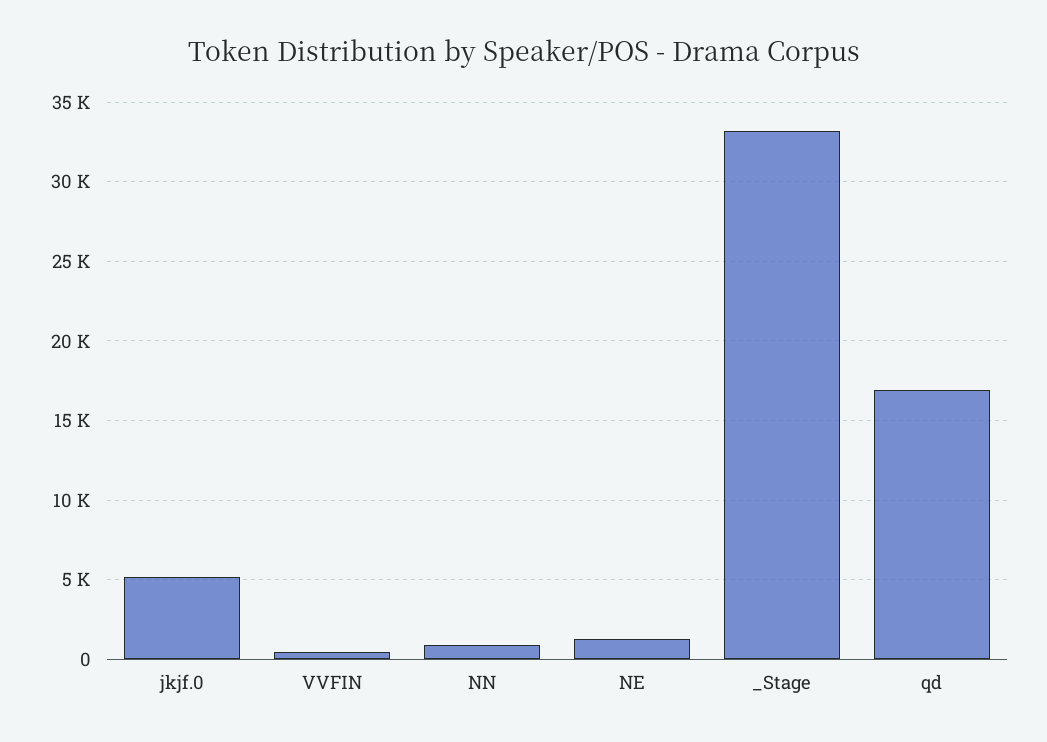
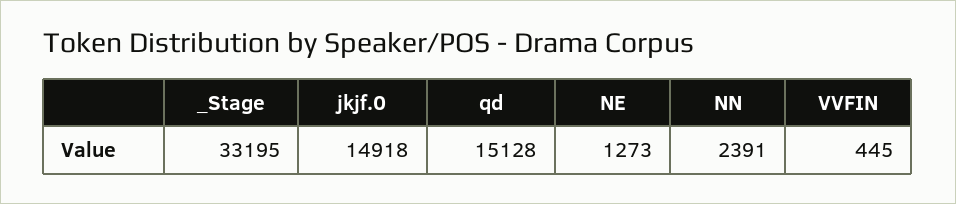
  {
-   "jkjf.0": 5000,
+   "jkjf.0": 14918,
    "VVFIN": 445,
-   "NN": 1000,
+   "NN": 2391,
    "NE": 1273,
    "_Stage": 33195,
-   "qd": 17000
+   "qd": 15128
  }

